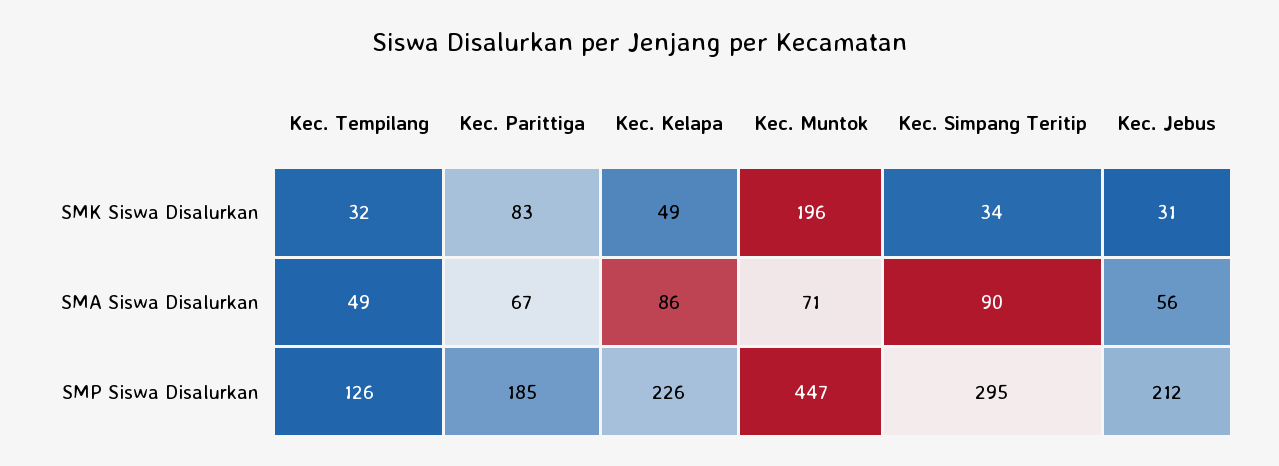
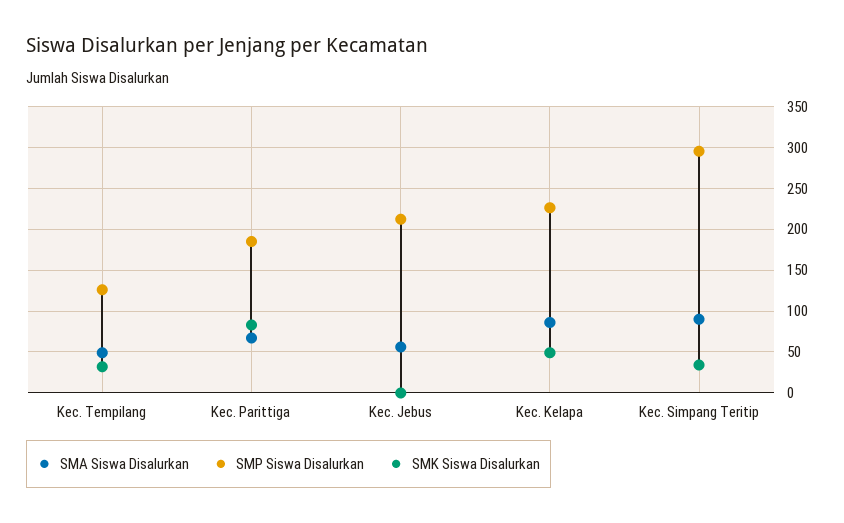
  {
    "SMK Siswa Disalurkan": {
      "Kec. Tempilang": 32,
      "Kec. Parittiga": 83,
      "Kec. Kelapa": 49,
-     "Kec. Muntok": 196,
      "Kec. Simpang Teritip": 34,
-     "Kec. Jebus": 31
+     "Kec. Jebus": 0
    },
    "SMA Siswa Disalurkan": {
      "Kec. Tempilang": 49,
      "Kec. Parittiga": 67,
      "Kec. Kelapa": 86,
-     "Kec. Muntok": 71,
      "Kec. Simpang Teritip": 90,
      "Kec. Jebus": 56
    },
    "SMP Siswa Disalurkan": {
      "Kec. Tempilang": 126,
      "Kec. Parittiga": 185,
      "Kec. Kelapa": 226,
-     "Kec. Muntok": 447,
      "Kec. Simpang Teritip": 295,
      "Kec. Jebus": 212
    }
  }

